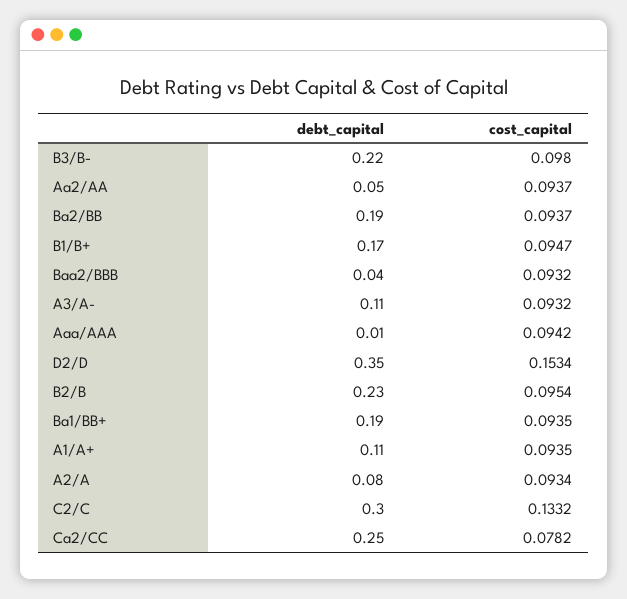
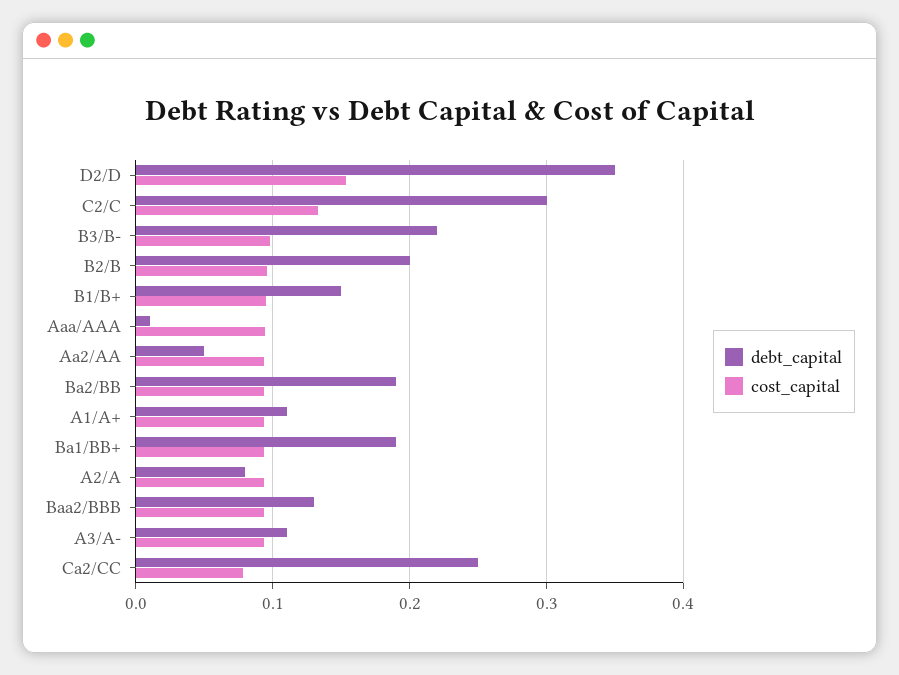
  {
    "debt_capital": {
      "B3/B-": 0.22,
      "Aa2/AA": 0.05,
      "Ba2/BB": 0.19,
-     "B1/B+": 0.17,
+     "B1/B+": 0.15,
-     "Baa2/BBB": 0.04,
+     "Baa2/BBB": 0.13,
      "A3/A-": 0.11,
      "Aaa/AAA": 0.01,
      "D2/D": 0.35,
-     "B2/B": 0.23,
+     "B2/B": 0.2,
      "Ba1/BB+": 0.19,
      "A1/A+": 0.11,
      "A2/A": 0.08,
      "C2/C": 0.3,
      "Ca2/CC": 0.25
    },
    "cost_capital": {
      "B3/B-": 0.098,
      "Aa2/AA": 0.0937,
      "Ba2/BB": 0.0937,
      "B1/B+": 0.0947,
      "Baa2/BBB": 0.0932,
      "A3/A-": 0.0932,
      "Aaa/AAA": 0.0942,
      "D2/D": 0.1534,
      "B2/B": 0.0954,
      "Ba1/BB+": 0.0935,
      "A1/A+": 0.0935,
      "A2/A": 0.0934,
      "C2/C": 0.1332,
      "Ca2/CC": 0.0782
    }
  }

